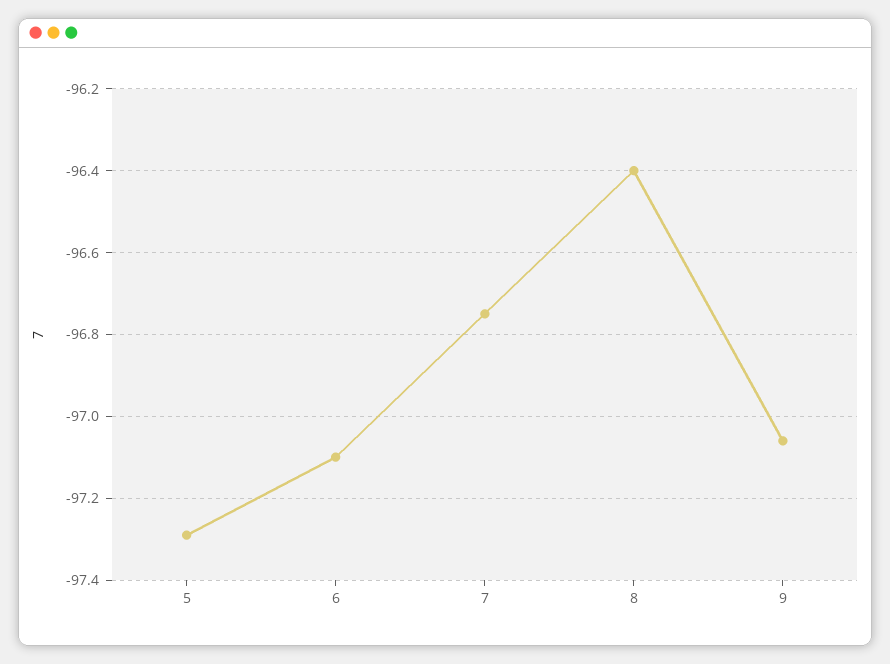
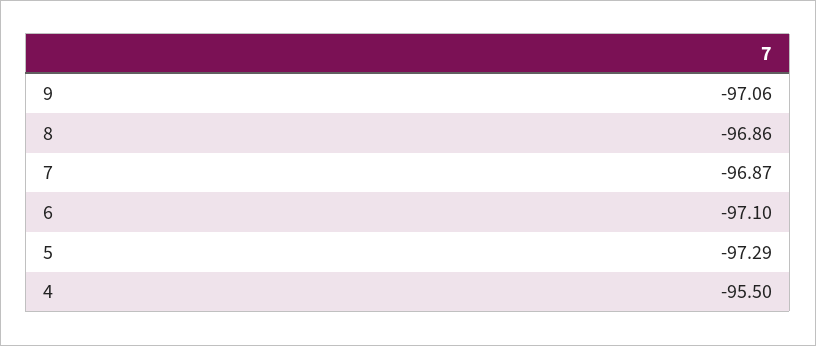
  {
    "5": -97.29,
    "6": -97.1,
-   "7": -96.75,
+   "7": -96.87,
-   "8": -96.4,
+   "8": -96.86,
-   "9": -97.06
+   "9": -97.06,
+   "4": -95.5
  }

